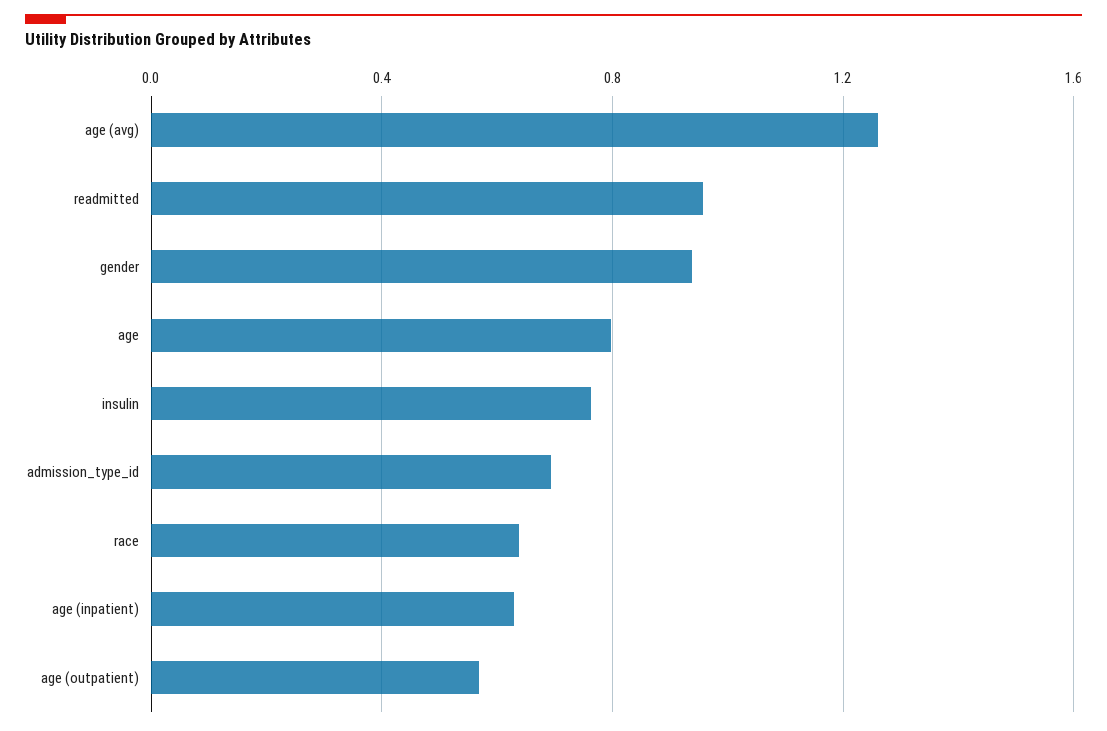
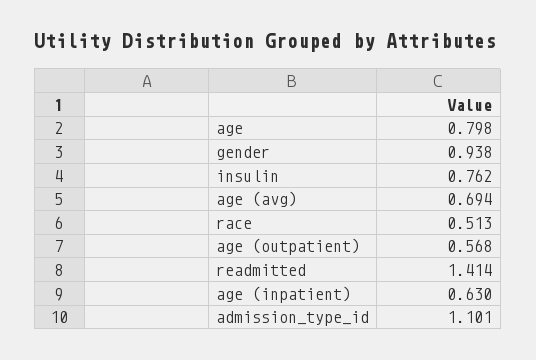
  {
-   "age (avg)": 1.25,
+   "age (avg)": 0.694,
-   "readmitted": 0.95,
+   "readmitted": 1.414,
    "gender": 0.938,
    "age": 0.798,
    "insulin": 0.762,
-   "admission_type_id": 0.7,
+   "admission_type_id": 1.101,
-   "race": 0.65,
+   "race": 0.513,
    "age (inpatient)": 0.63,
    "age (outpatient)": 0.568
  }

